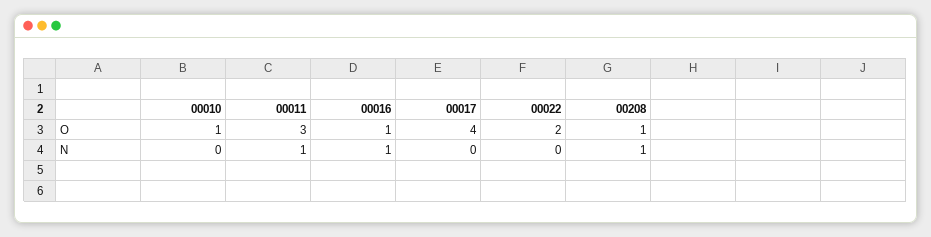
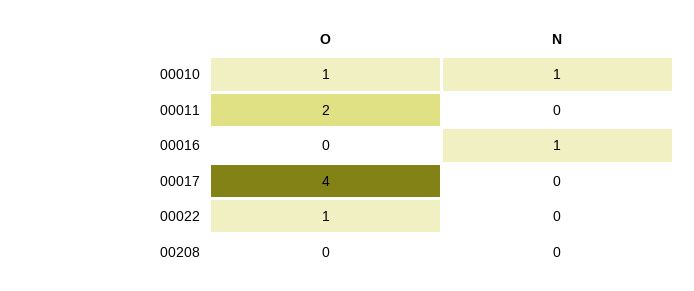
  {
    "00010": {
      "O": 1,
-     "N": 0
+     "N": 1
    },
    "00011": {
-     "O": 3,
+     "O": 2,
-     "N": 1
+     "N": 0
    },
    "00016": {
-     "O": 1,
+     "O": 0,
      "N": 1
    },
    "00017": {
      "O": 4,
      "N": 0
    },
    "00022": {
-     "O": 2,
+     "O": 1,
      "N": 0
    },
    "00208": {
-     "O": 1,
+     "O": 0,
-     "N": 1
+     "N": 0
    }
  }

